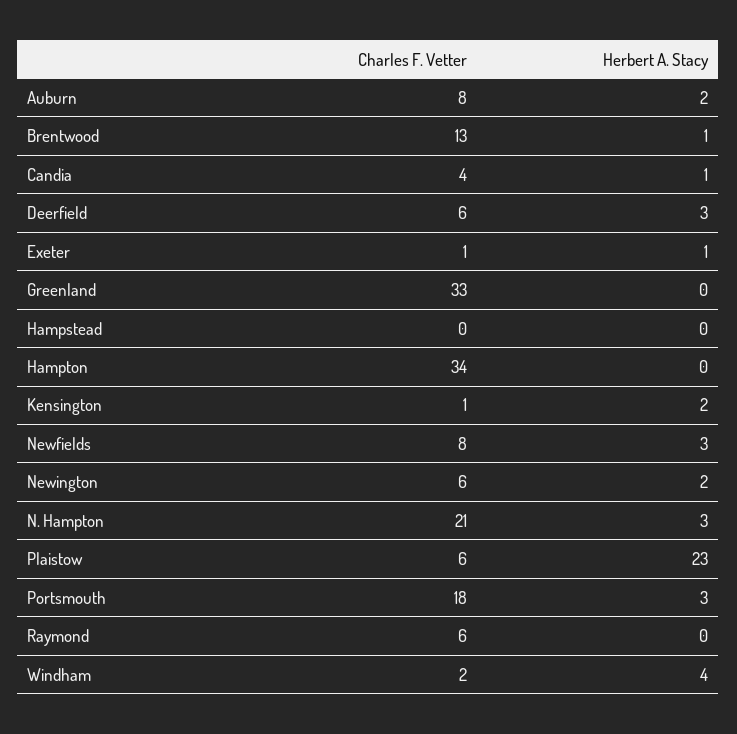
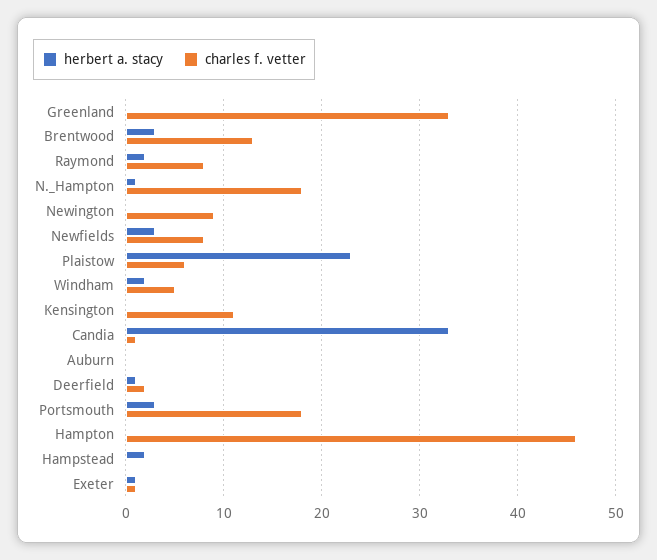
  {
    "Charles F. Vetter": {
-     "Auburn": 8,
+     "Auburn": 0,
      "Brentwood": 13,
-     "Candia": 4,
+     "Candia": 1,
-     "Deerfield": 6,
+     "Deerfield": 2,
      "Exeter": 1,
      "Greenland": 33,
      "Hampstead": 0,
-     "Hampton": 34,
+     "Hampton": 46,
-     "Kensington": 1,
+     "Kensington": 11,
      "Newfields": 8,
-     "Newington": 6,
+     "Newington": 9,
-     "N. Hampton": 21,
+     "N. Hampton": 18,
      "Plaistow": 6,
      "Portsmouth": 18,
-     "Raymond": 6,
+     "Raymond": 8,
-     "Windham": 2
+     "Windham": 5
    },
    "Herbert A. Stacy": {
-     "Auburn": 2,
+     "Auburn": 0,
-     "Brentwood": 1,
+     "Brentwood": 3,
-     "Candia": 1,
+     "Candia": 33,
-     "Deerfield": 3,
+     "Deerfield": 1,
      "Exeter": 1,
      "Greenland": 0,
-     "Hampstead": 0,
+     "Hampstead": 2,
      "Hampton": 0,
-     "Kensington": 2,
+     "Kensington": 0,
      "Newfields": 3,
-     "Newington": 2,
+     "Newington": 0,
-     "N. Hampton": 3,
+     "N. Hampton": 1,
      "Plaistow": 23,
      "Portsmouth": 3,
-     "Raymond": 0,
+     "Raymond": 2,
-     "Windham": 4
+     "Windham": 2
    }
  }

